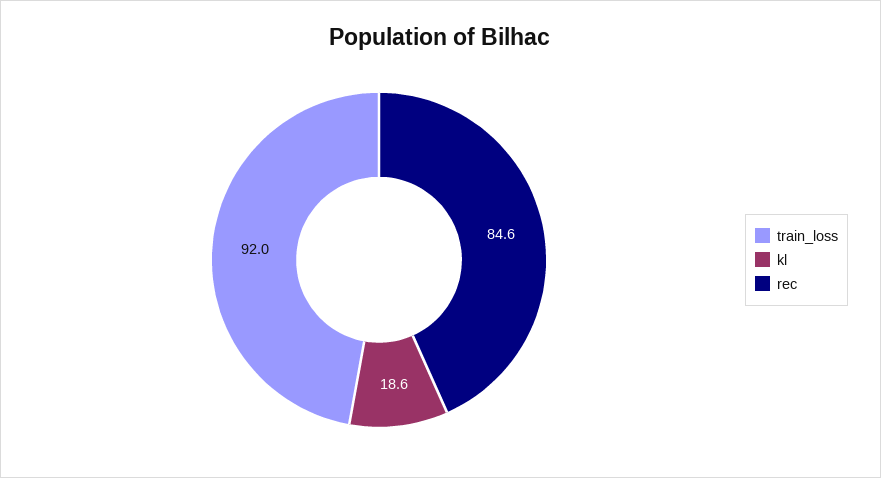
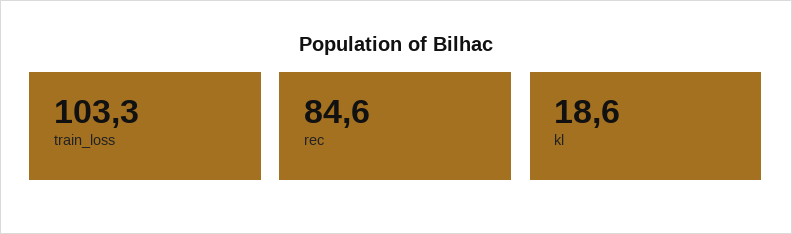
  {
-   "train_loss": 92,
+   "train_loss": 103.3,
    "kl": 18.6,
    "rec": 84.6
  }

